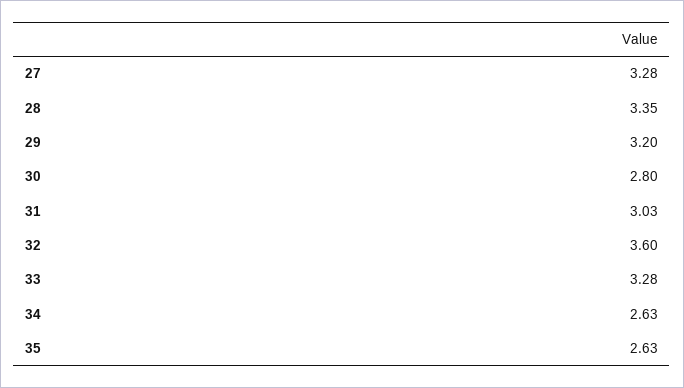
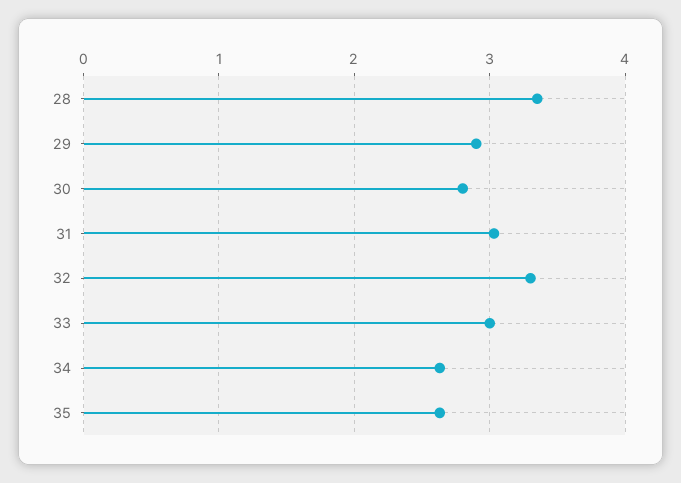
  {
-   "27": 3.28,
    "28": 3.35,
-   "29": 3.2,
+   "29": 2.9,
    "30": 2.8,
    "31": 3.03,
-   "32": 3.6,
+   "32": 3.3,
-   "33": 3.28,
+   "33": 3,
    "34": 2.63,
    "35": 2.63
  }

